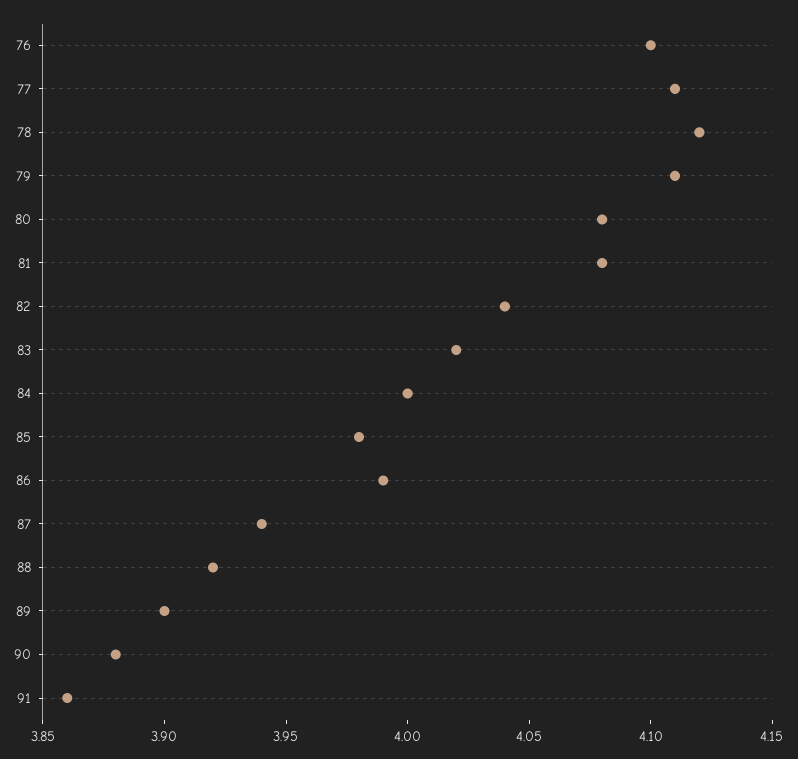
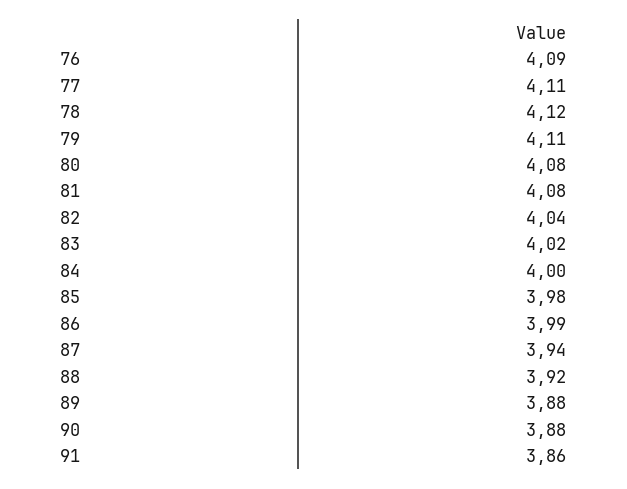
  {
-   "76": 4.1,
+   "76": 4.09,
    "77": 4.11,
    "78": 4.12,
    "79": 4.11,
    "80": 4.08,
    "81": 4.08,
    "82": 4.04,
    "83": 4.02,
    "84": 4,
    "85": 3.98,
    "86": 3.99,
    "87": 3.94,
    "88": 3.92,
-   "89": 3.9,
+   "89": 3.88,
    "90": 3.88,
    "91": 3.86
  }

